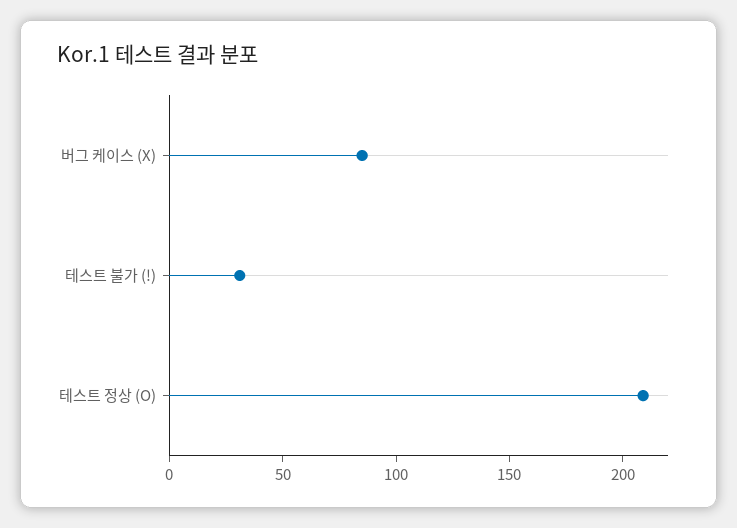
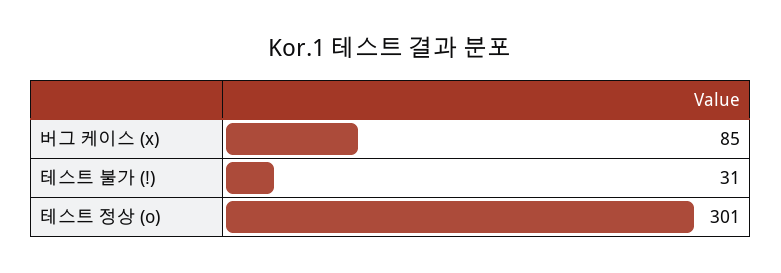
  {
    "버그 케이스 (X)": 85,
    "테스트 불가 (!)": 31,
-   "테스트 정상 (O)": 210
+   "테스트 정상 (O)": 301
  }

